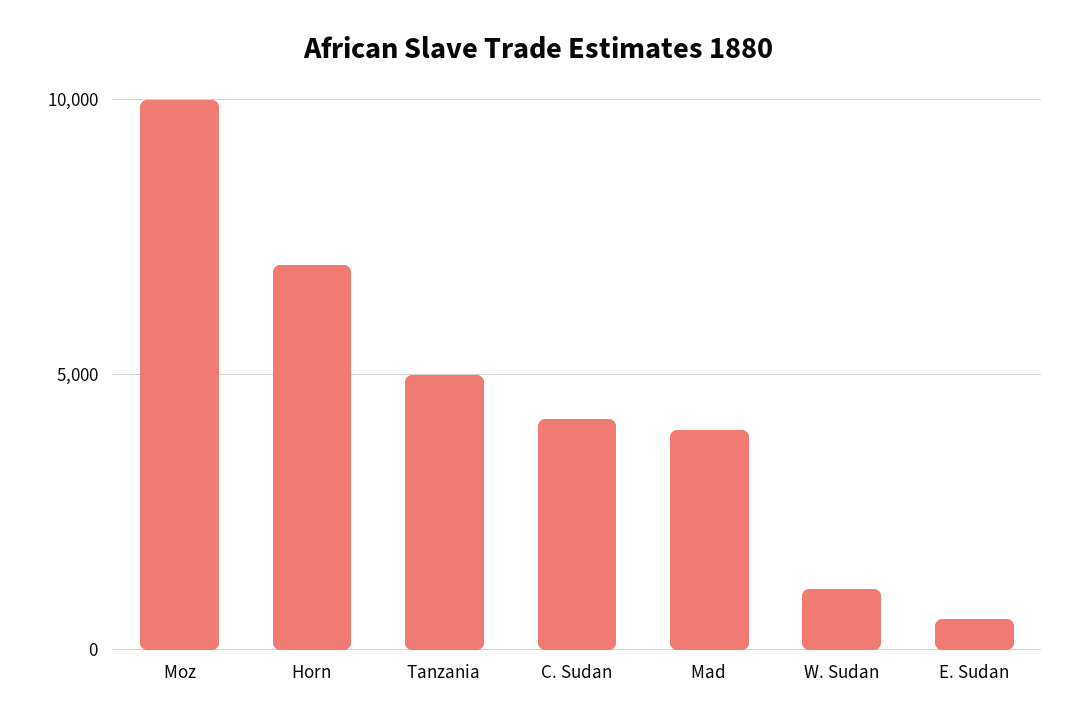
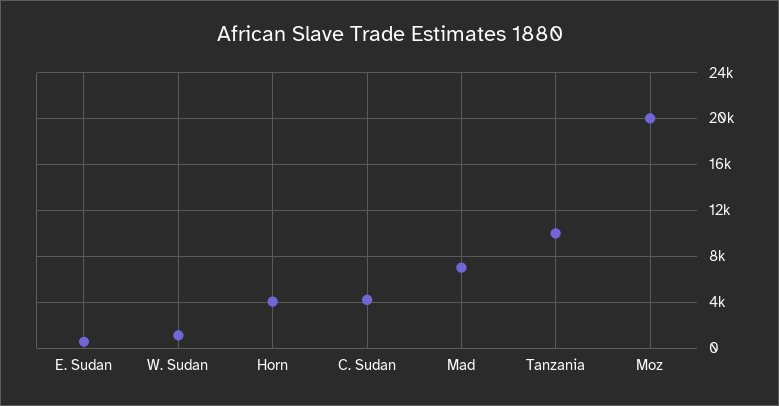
  {
-   "Moz": 10000,
+   "Moz": 20000,
-   "Horn": 7000,
+   "Horn": 4000,
-   "Tanzania": 5000,
+   "Tanzania": 10000,
    "C. Sudan": 4000,
-   "Mad": 4000,
+   "Mad": 7000,
    "W. Sudan": 1000,
    "E. Sudan": 500
  }

